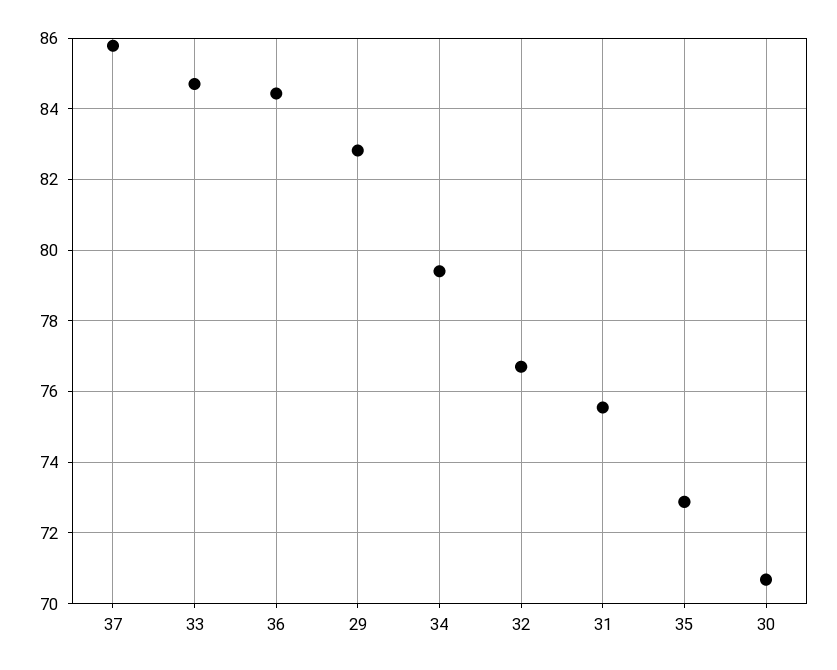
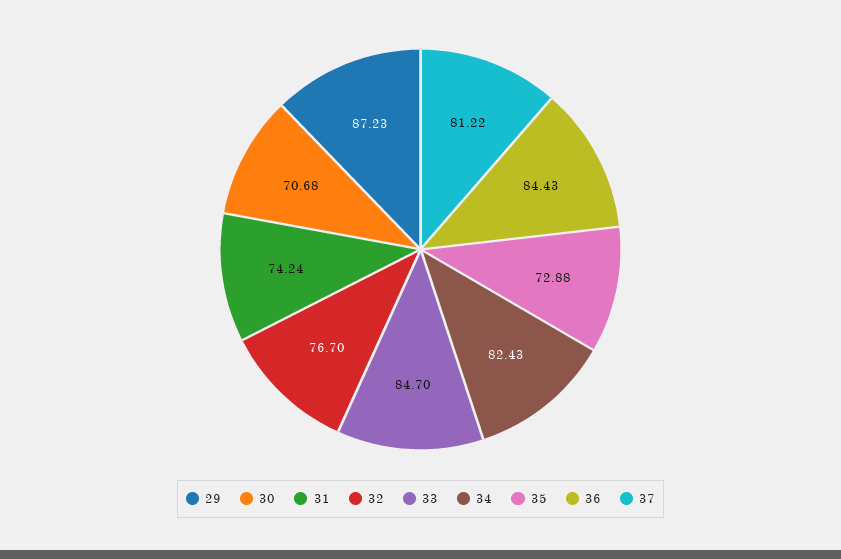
  {
-   "37": 85.8,
+   "37": 81.22,
    "33": 84.7,
    "36": 84.43,
-   "29": 82.8,
+   "29": 87.23,
-   "34": 79.4,
+   "34": 82.43,
    "32": 76.7,
-   "31": 75.6,
+   "31": 74.24,
    "35": 72.88,
    "30": 70.68
  }

